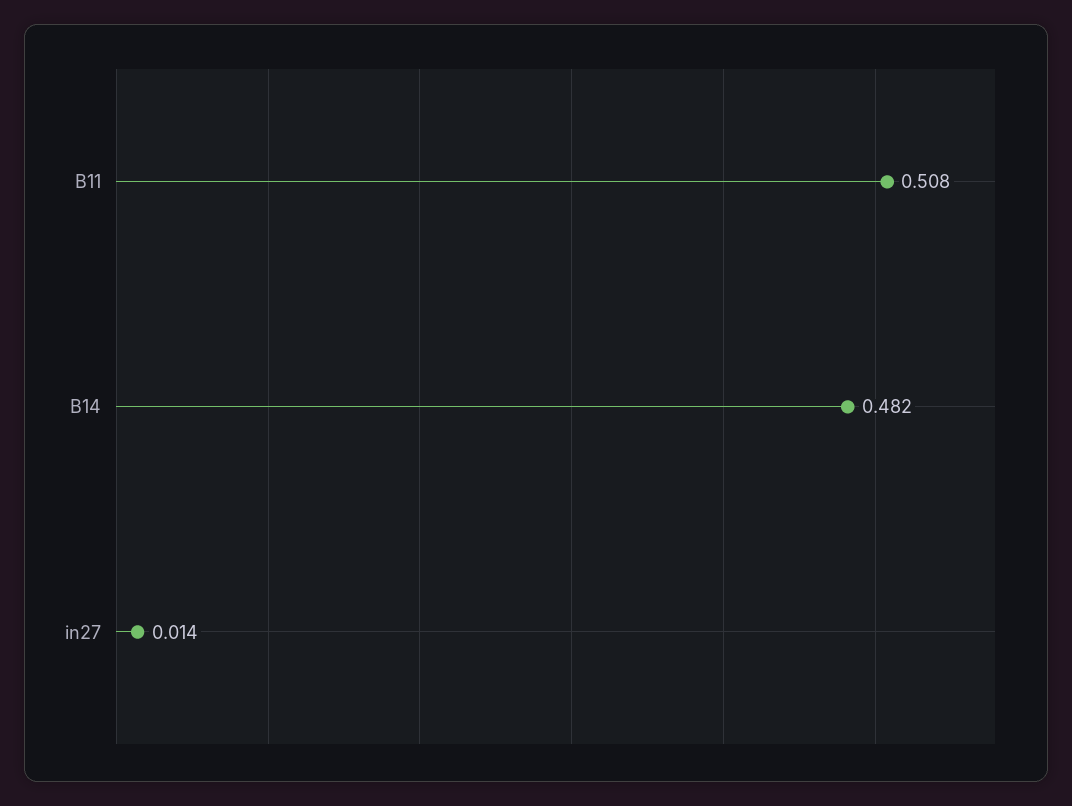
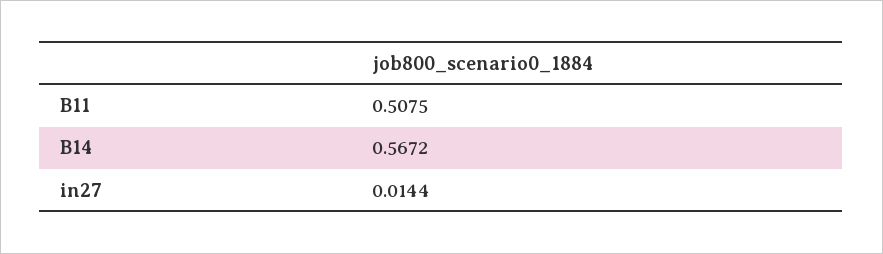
  {
    "B11": 0.5075,
-   "B14": 0.482,
+   "B14": 0.5672,
    "in27": 0.0144
  }

